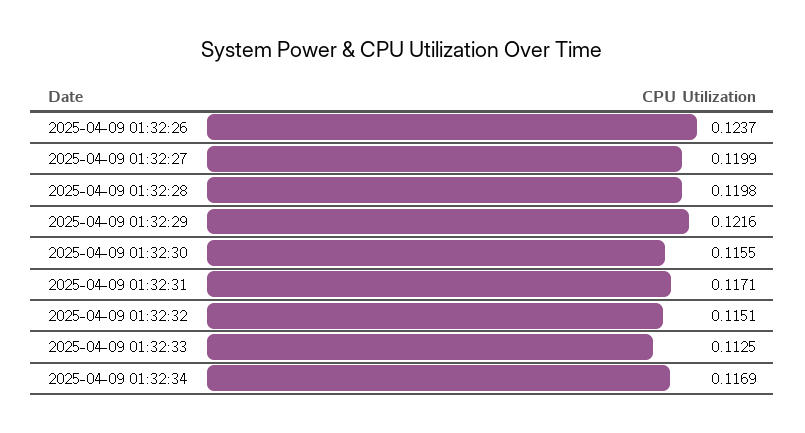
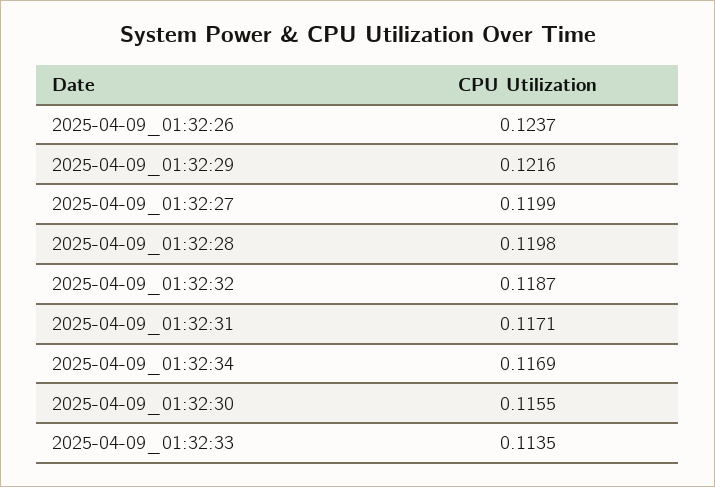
  {
    "2025-04-09 01:32:26": 0.1237,
    "2025-04-09 01:32:27": 0.1199,
    "2025-04-09 01:32:28": 0.1198,
    "2025-04-09 01:32:29": 0.1216,
    "2025-04-09 01:32:30": 0.1155,
    "2025-04-09 01:32:31": 0.1171,
-   "2025-04-09 01:32:32": 0.1151,
+   "2025-04-09 01:32:32": 0.1187,
-   "2025-04-09 01:32:33": 0.1125,
+   "2025-04-09 01:32:33": 0.1135,
    "2025-04-09 01:32:34": 0.1169
  }

